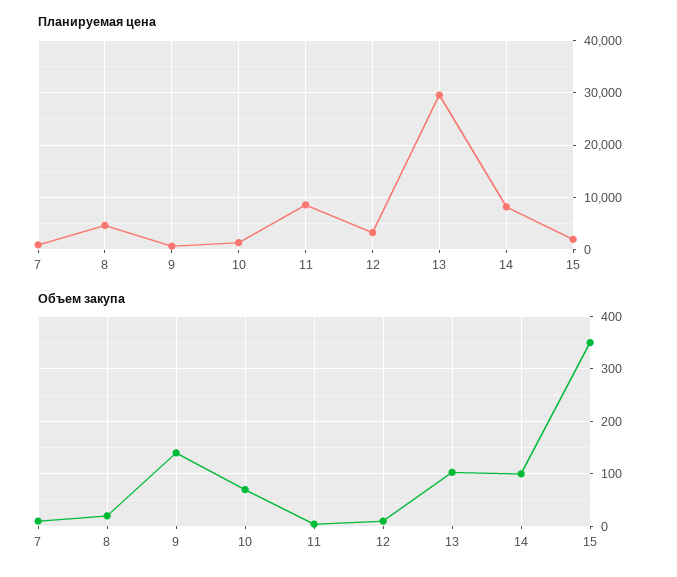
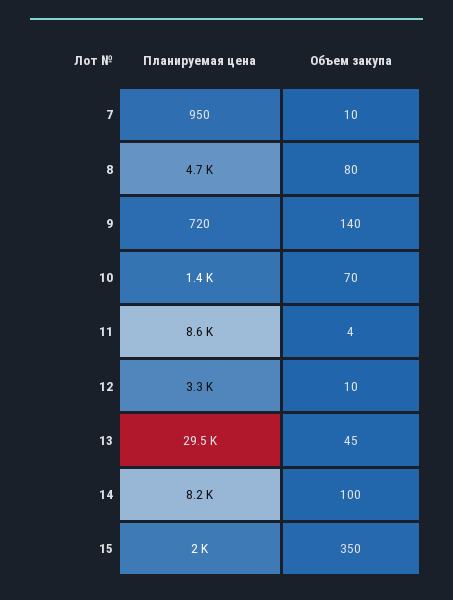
  {
    "Планируемая цена": {
      "7": 950,
      "8": 4700,
      "9": 720,
      "10": 1400,
      "11": 8600,
      "12": 3300,
      "13": 29500,
      "14": 8200,
      "15": 2000
    },
    "Объем закупа": {
      "7": 10,
-     "8": 20,
+     "8": 80,
      "9": 140,
      "10": 70,
      "11": 4,
      "12": 10,
-     "13": 100,
+     "13": 45,
      "14": 100,
      "15": 350
    }
  }

